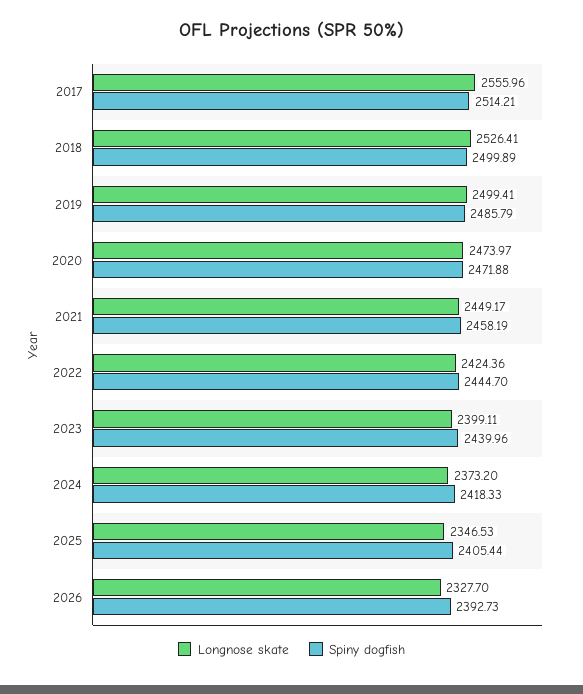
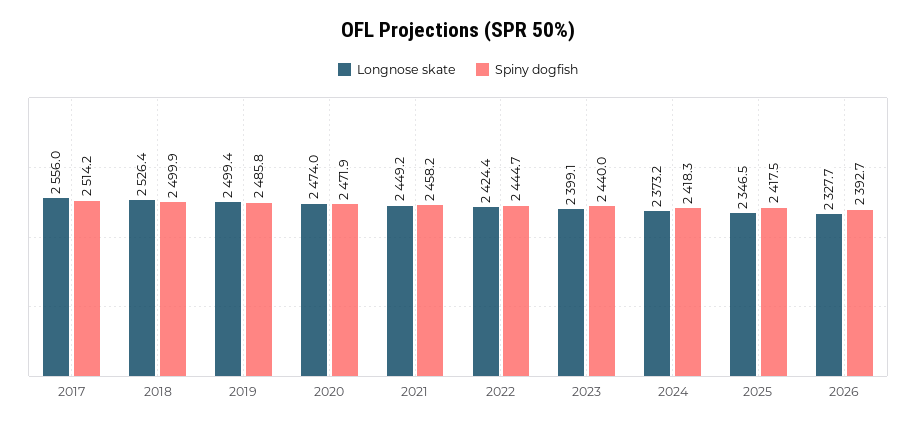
  {
    "Longnose skate": {
      "2017": 2555.96,
      "2018": 2526.41,
      "2019": 2499.41,
      "2020": 2473.97,
      "2021": 2449.17,
      "2022": 2424.36,
      "2023": 2399.11,
      "2024": 2373.2,
      "2025": 2346.53,
      "2026": 2327.7
    },
    "Spiny dogfish": {
      "2017": 2514.21,
      "2018": 2499.89,
      "2019": 2485.79,
      "2020": 2471.88,
      "2021": 2458.19,
      "2022": 2444.7,
      "2023": 2439.96,
      "2024": 2418.33,
-     "2025": 2405.44,
+     "2025": 2417.5,
      "2026": 2392.73
    }
  }

